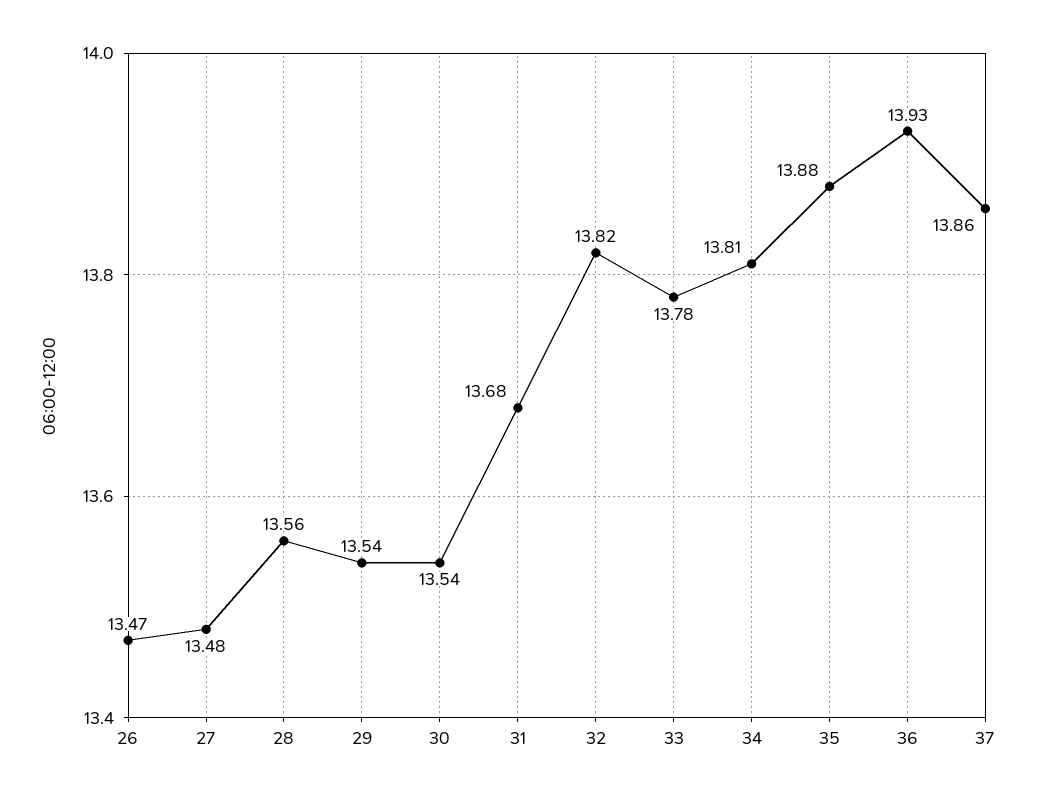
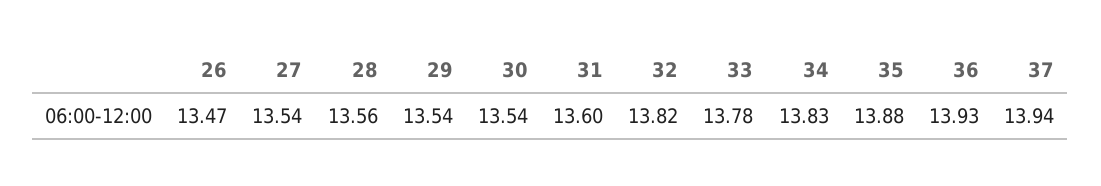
  {
    "26": 13.47,
-   "27": 13.48,
+   "27": 13.54,
    "28": 13.56,
    "29": 13.54,
    "30": 13.54,
-   "31": 13.68,
+   "31": 13.6,
    "32": 13.82,
    "33": 13.78,
-   "34": 13.81,
+   "34": 13.83,
    "35": 13.88,
    "36": 13.93,
-   "37": 13.86
+   "37": 13.94
  }

